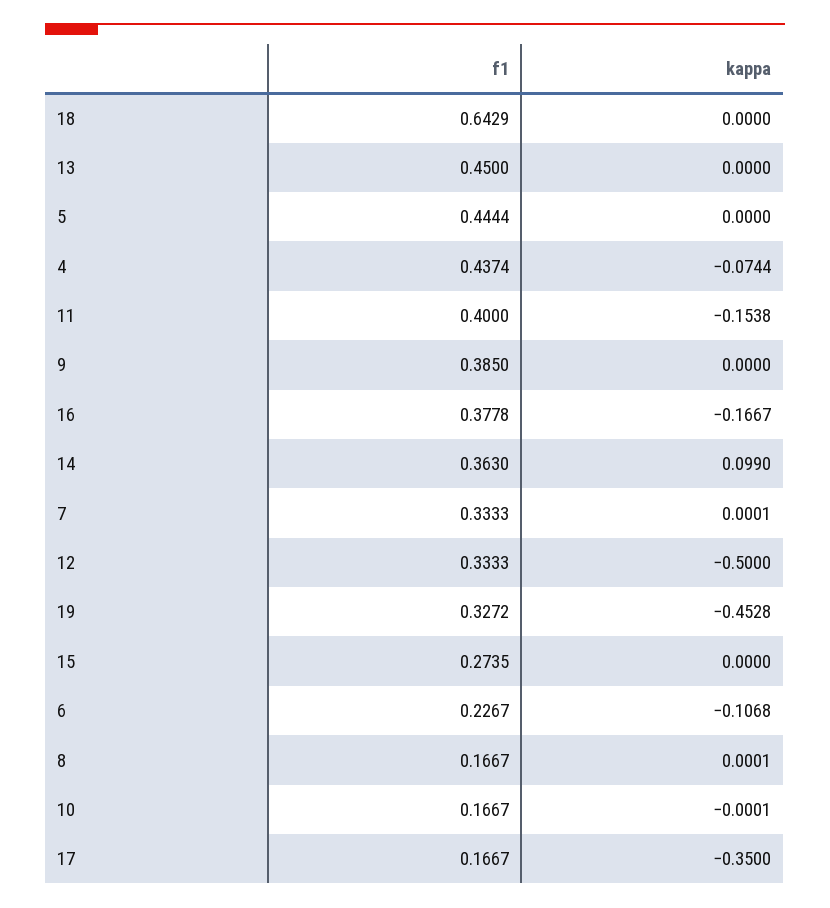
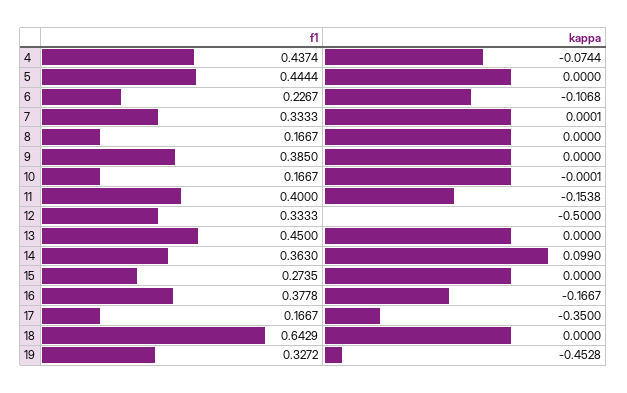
  {
    "f1": {
      "18": 0.6429,
      "13": 0.45,
      "5": 0.4444,
      "4": 0.4374,
      "11": 0.4,
      "9": 0.385,
      "16": 0.3778,
      "14": 0.363,
      "7": 0.3333,
      "12": 0.3333,
      "19": 0.3272,
      "15": 0.2735,
      "6": 0.2267,
      "8": 0.1667,
      "10": 0.1667,
      "17": 0.1667
    },
    "kappa": {
      "18": 0,
      "13": 0,
      "5": 0,
      "4": -0.0744,
      "11": -0.1538,
      "9": 0,
      "16": -0.1667,
      "14": 0.099,
      "7": 0.0001,
      "12": -0.5,
      "19": -0.4528,
      "15": 0,
      "6": -0.1068,
-     "8": 0.0001,
+     "8": 0,
      "10": -0.0001,
      "17": -0.35
    }
  }

